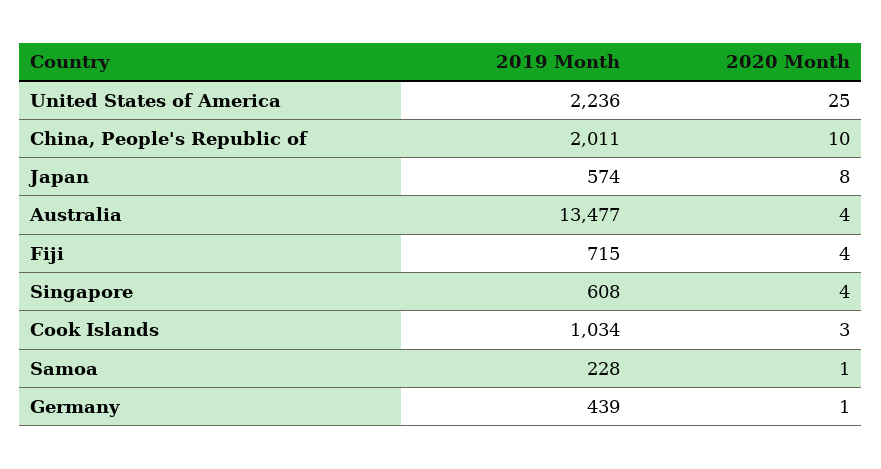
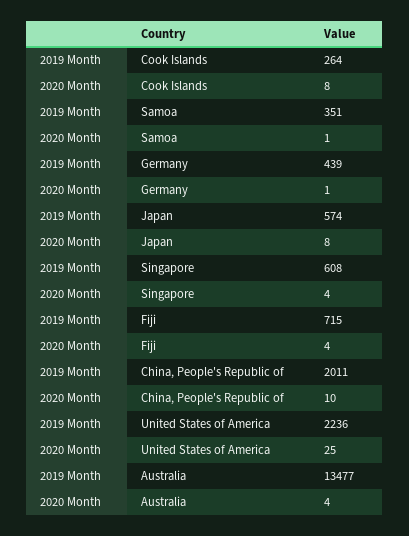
  {
    "2019 Month": {
      "United States of America": 2236,
      "China, People's Republic of": 2011,
      "Japan": 574,
      "Australia": 13477,
      "Fiji": 715,
      "Singapore": 608,
-     "Cook Islands": 1034,
+     "Cook Islands": 264,
-     "Samoa": 228,
+     "Samoa": 351,
      "Germany": 439
    },
    "2020 Month": {
      "United States of America": 25,
      "China, People's Republic of": 10,
      "Japan": 8,
      "Australia": 4,
      "Fiji": 4,
      "Singapore": 4,
-     "Cook Islands": 3,
+     "Cook Islands": 8,
      "Samoa": 1,
      "Germany": 1
    }
  }

